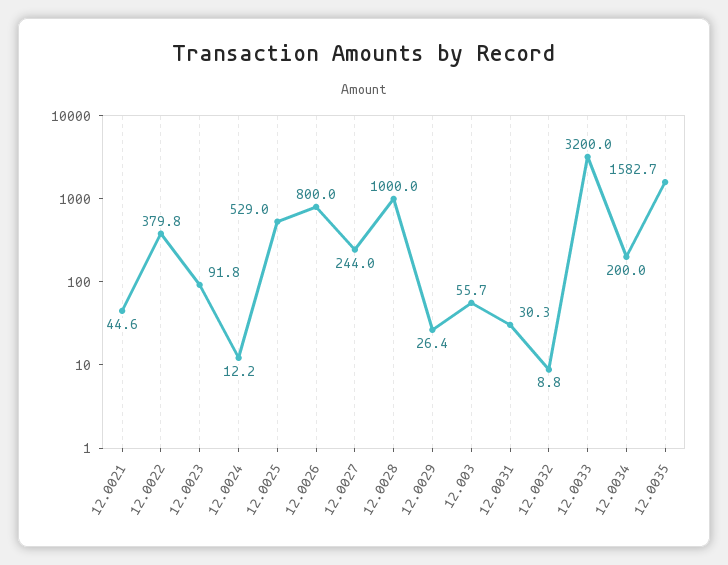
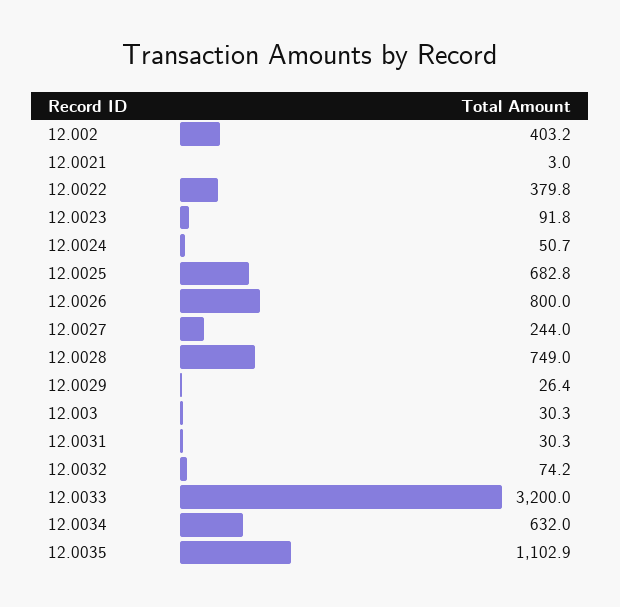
  {
-   "12.0021": 44.6,
+   "12.0021": 3,
    "12.0022": 379.8,
    "12.0023": 91.8,
-   "12.0024": 12.2,
+   "12.0024": 50.7,
-   "12.0025": 529,
+   "12.0025": 682.8,
    "12.0026": 800,
    "12.0027": 244,
-   "12.0028": 1000,
+   "12.0028": 749,
    "12.0029": 26.4,
-   "12.003": 55.7,
+   "12.003": 30.3,
    "12.0031": 30.3,
-   "12.0032": 8.8,
+   "12.0032": 74.2,
    "12.0033": 3200,
-   "12.0034": 200,
+   "12.0034": 632,
-   "12.0035": 1582.7
+   "12.0035": 1102.9,
+   "12.002": 403.2
  }

